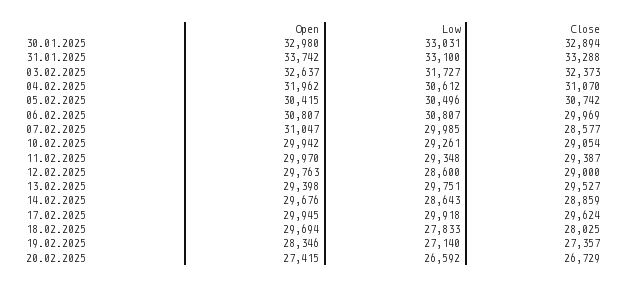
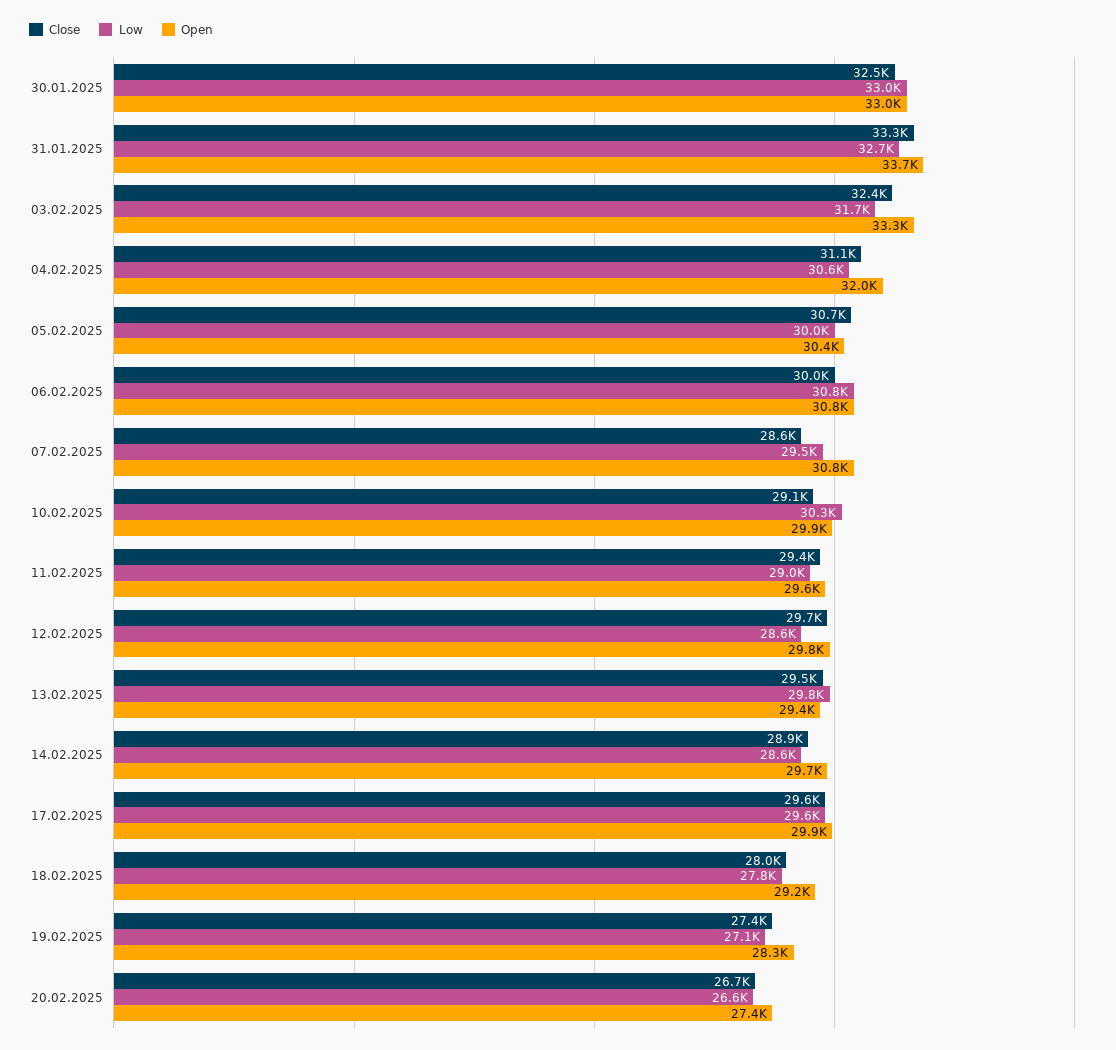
  {
    "Open": {
      "30.01.2025": 32980,
      "31.01.2025": 33742,
-     "03.02.2025": 32637,
+     "03.02.2025": 33300,
      "04.02.2025": 31962,
      "05.02.2025": 30415,
      "06.02.2025": 30807,
-     "07.02.2025": 31047,
+     "07.02.2025": 30800,
      "10.02.2025": 29942,
-     "11.02.2025": 29970,
+     "11.02.2025": 29600,
      "12.02.2025": 29763,
      "13.02.2025": 29398,
      "14.02.2025": 29676,
      "17.02.2025": 29945,
-     "18.02.2025": 29694,
+     "18.02.2025": 29200,
      "19.02.2025": 28346,
      "20.02.2025": 27415
    },
    "Low": {
      "30.01.2025": 33031,
-     "31.01.2025": 33100,
+     "31.01.2025": 32700,
      "03.02.2025": 31727,
      "04.02.2025": 30612,
-     "05.02.2025": 30496,
+     "05.02.2025": 30000,
      "06.02.2025": 30807,
-     "07.02.2025": 29985,
+     "07.02.2025": 29500,
-     "10.02.2025": 29261,
+     "10.02.2025": 30300,
-     "11.02.2025": 29348,
+     "11.02.2025": 29000,
      "12.02.2025": 28600,
      "13.02.2025": 29751,
      "14.02.2025": 28643,
-     "17.02.2025": 29918,
+     "17.02.2025": 29600,
      "18.02.2025": 27833,
      "19.02.2025": 27140,
      "20.02.2025": 26592
    },
    "Close": {
-     "30.01.2025": 32894,
+     "30.01.2025": 32500,
      "31.01.2025": 33288,
      "03.02.2025": 32373,
      "04.02.2025": 31070,
      "05.02.2025": 30742,
      "06.02.2025": 29969,
      "07.02.2025": 28577,
      "10.02.2025": 29054,
      "11.02.2025": 29387,
-     "12.02.2025": 29000,
+     "12.02.2025": 29700,
      "13.02.2025": 29527,
      "14.02.2025": 28859,
      "17.02.2025": 29624,
      "18.02.2025": 28025,
      "19.02.2025": 27357,
      "20.02.2025": 26729
    }
  }

